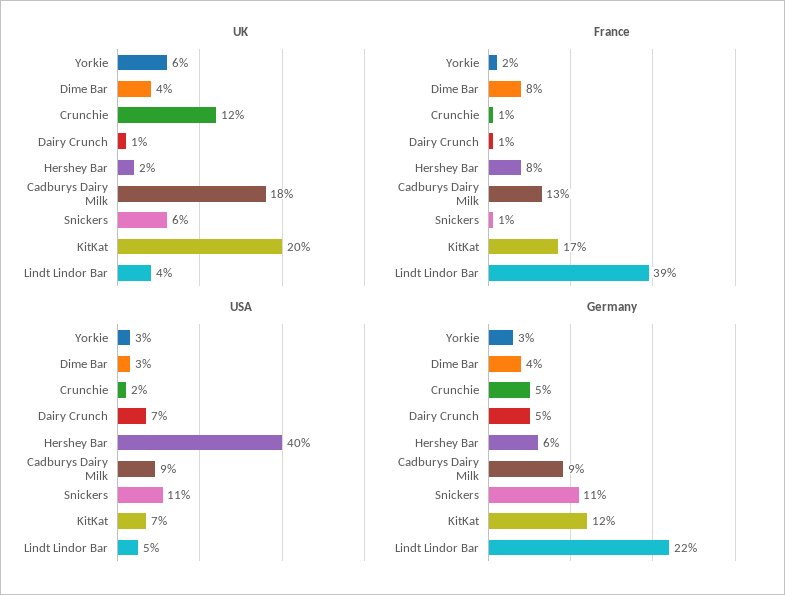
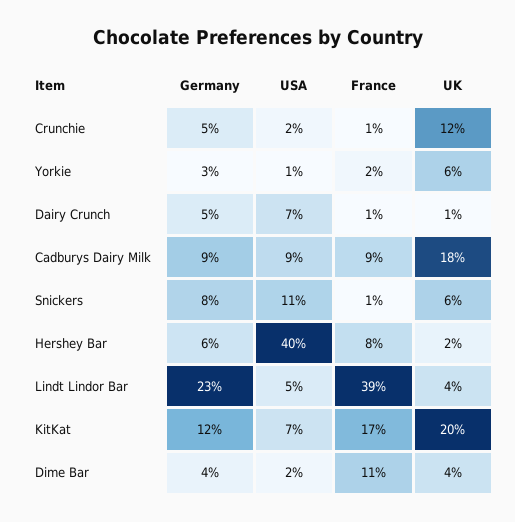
  {
    "UK": {
      "Yorkie": 6,
      "Dime Bar": 4,
      "Crunchie": 12,
      "Dairy Crunch": 1,
      "Hershey Bar": 2,
      "Cadburys Dairy Milk": 18,
      "Snickers": 6,
      "KitKat": 20,
      "Lindt Lindor Bar": 4
    },
    "France": {
      "Yorkie": 2,
-     "Dime Bar": 8,
+     "Dime Bar": 11,
      "Crunchie": 1,
      "Dairy Crunch": 1,
      "Hershey Bar": 8,
-     "Cadburys Dairy Milk": 13,
+     "Cadburys Dairy Milk": 9,
      "Snickers": 1,
      "KitKat": 17,
      "Lindt Lindor Bar": 39
    },
    "USA": {
-     "Yorkie": 3,
+     "Yorkie": 1,
-     "Dime Bar": 3,
+     "Dime Bar": 2,
      "Crunchie": 2,
      "Dairy Crunch": 7,
      "Hershey Bar": 40,
      "Cadburys Dairy Milk": 9,
      "Snickers": 11,
      "KitKat": 7,
      "Lindt Lindor Bar": 5
    },
    "Germany": {
      "Yorkie": 3,
      "Dime Bar": 4,
      "Crunchie": 5,
      "Dairy Crunch": 5,
      "Hershey Bar": 6,
      "Cadburys Dairy Milk": 9,
-     "Snickers": 11,
+     "Snickers": 8,
      "KitKat": 12,
-     "Lindt Lindor Bar": 22
+     "Lindt Lindor Bar": 23
    }
  }

